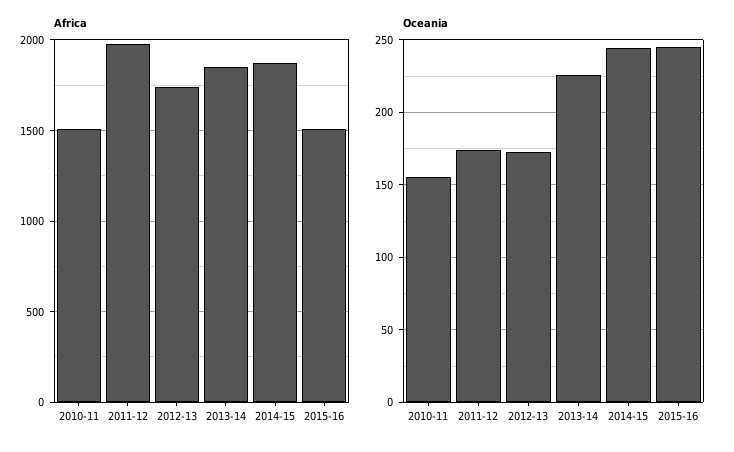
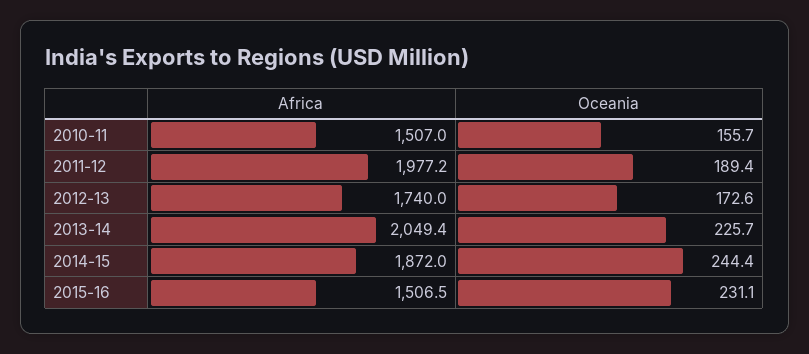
  {
    "Africa": {
      "2010-11": 1507,
      "2011-12": 1977.2,
      "2012-13": 1740,
-     "2013-14": 1850,
+     "2013-14": 2049.4,
      "2014-15": 1872,
      "2015-16": 1506.5
    },
    "Oceania": {
      "2010-11": 155.7,
-     "2011-12": 175,
+     "2011-12": 189.4,
      "2012-13": 172.6,
      "2013-14": 225.7,
      "2014-15": 244.4,
-     "2015-16": 245
+     "2015-16": 231.1
    }
  }

